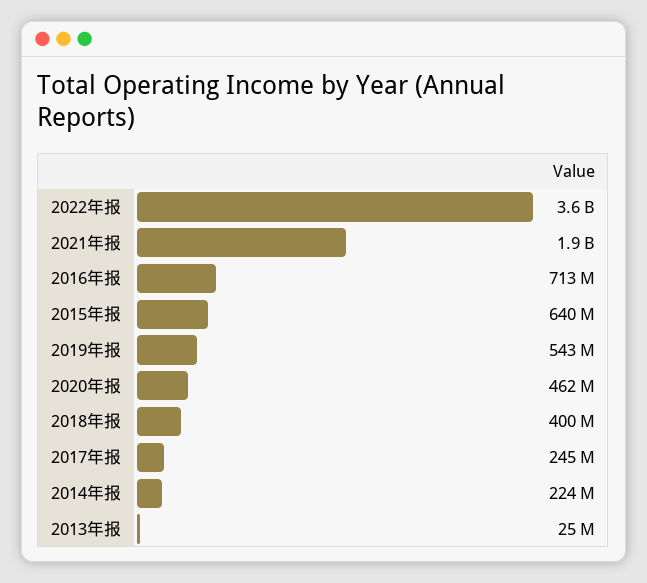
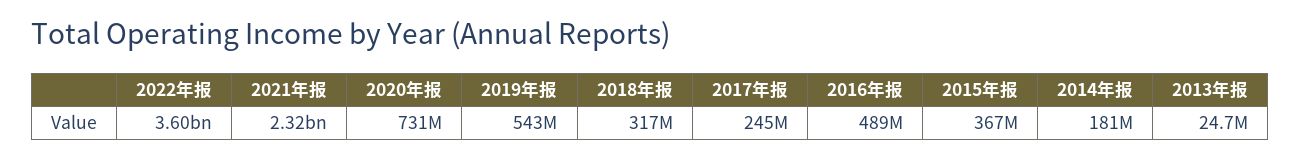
  {
    "2022年报": 3600000000,
-   "2021年报": 1900000000,
+   "2021年报": 2320000000,
-   "2016年报": 713000000,
+   "2016年报": 489000000,
-   "2015年报": 640000000,
+   "2015年报": 367000000,
    "2019年报": 543000000,
-   "2020年报": 462000000,
+   "2020年报": 731000000,
-   "2018年报": 400000000,
+   "2018年报": 317000000,
    "2017年报": 245000000,
-   "2014年报": 224000000,
+   "2014年报": 181000000,
    "2013年报": 24700000
  }

